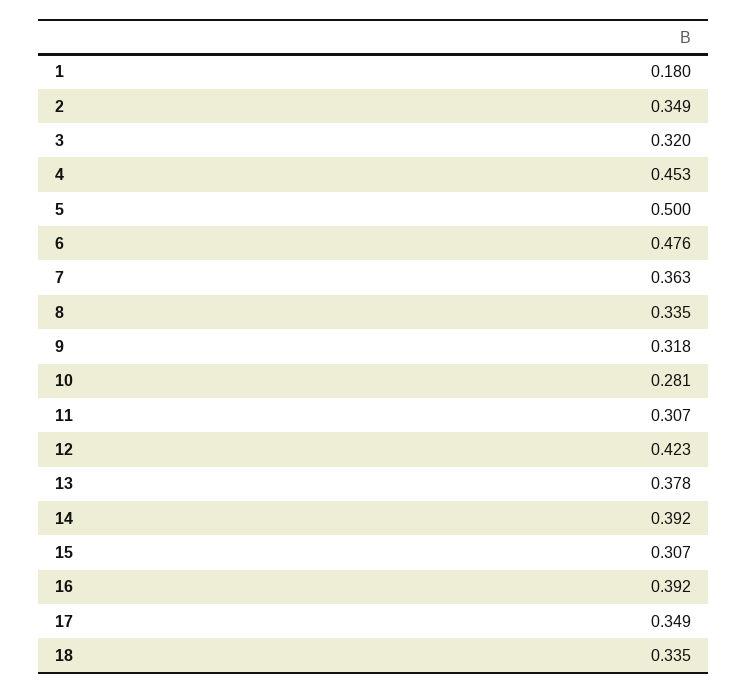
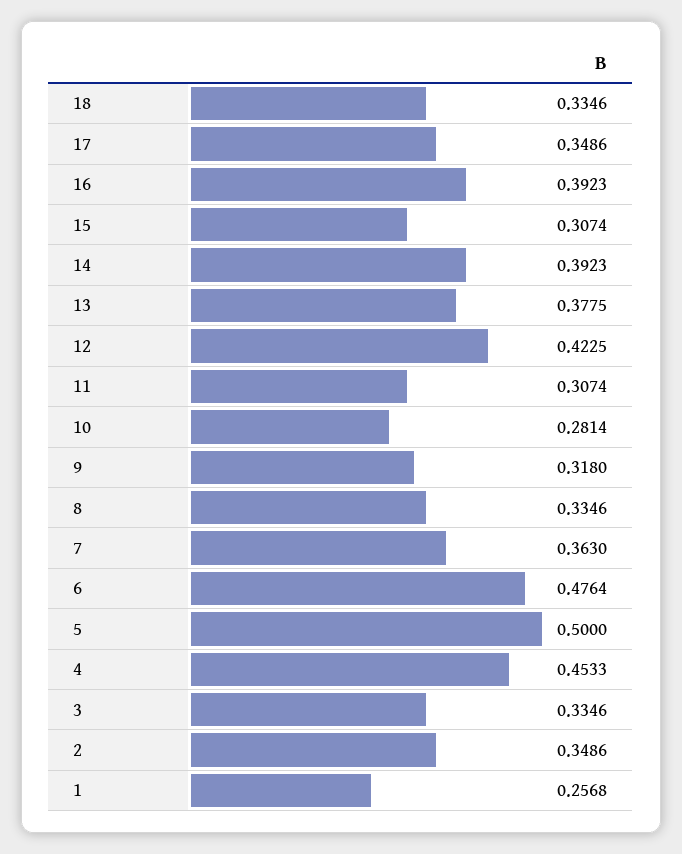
  {
-   "1": 0.18,
+   "1": 0.2568,
    "2": 0.3486,
-   "3": 0.32,
+   "3": 0.3346,
    "4": 0.4533,
    "5": 0.5,
    "6": 0.4764,
    "7": 0.363,
    "8": 0.3346,
    "9": 0.318,
    "10": 0.2814,
    "11": 0.3074,
    "12": 0.4225,
    "13": 0.3775,
    "14": 0.3923,
    "15": 0.3074,
    "16": 0.3923,
    "17": 0.3486,
    "18": 0.3346
  }

